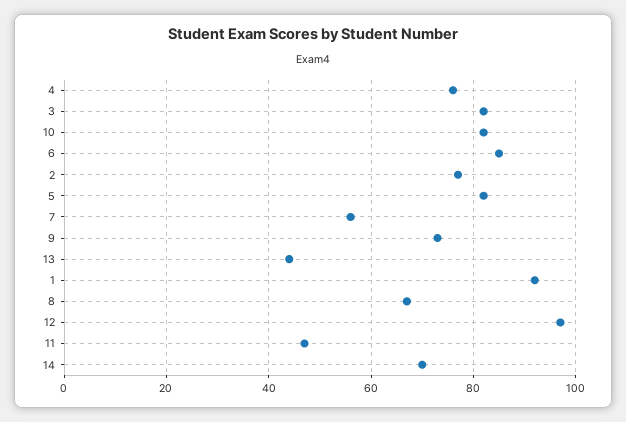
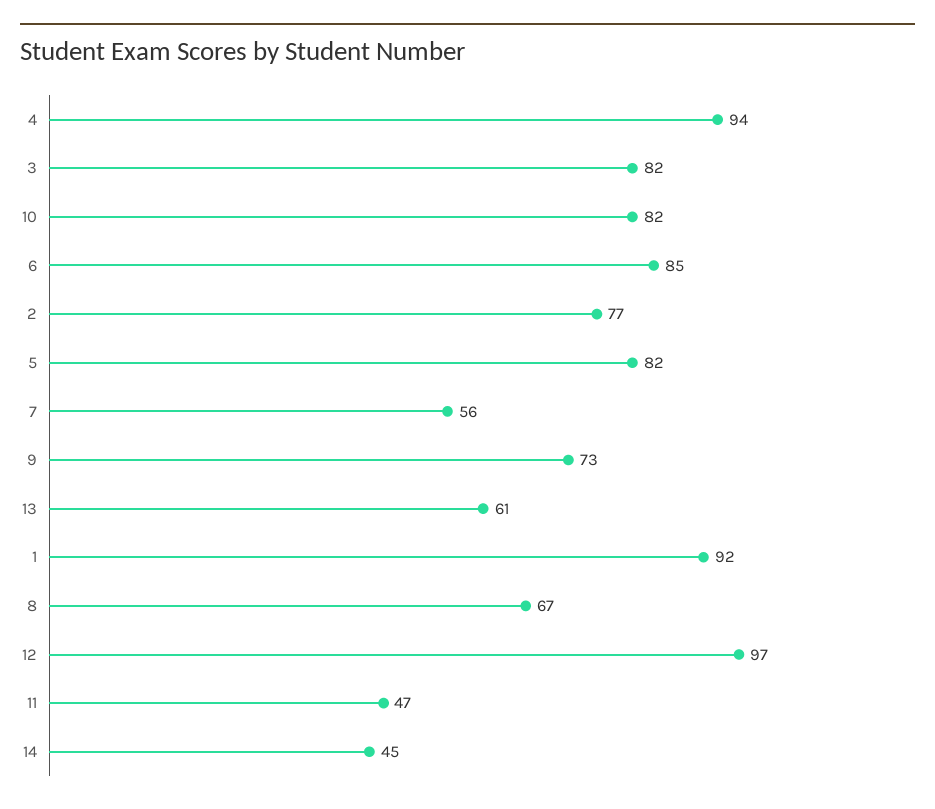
  {
-   "4": 75,
+   "4": 94,
    "3": 82,
    "10": 82,
    "6": 85,
    "2": 77,
    "5": 82,
    "7": 56,
    "9": 73,
-   "13": 45,
+   "13": 61,
    "1": 92,
    "8": 67,
    "12": 97,
    "11": 47,
-   "14": 70
+   "14": 45
  }

